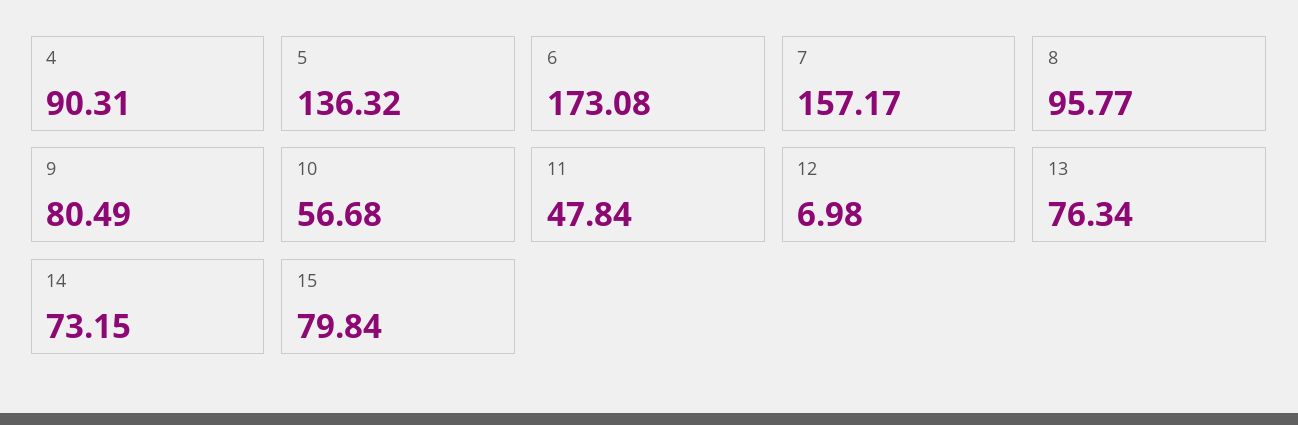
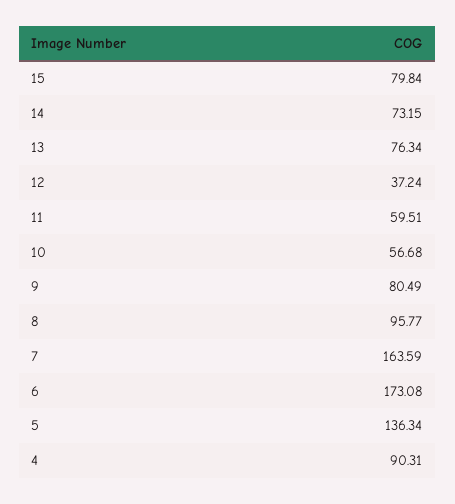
  {
    "4": 90.31,
-   "5": 136.32,
+   "5": 136.34,
    "6": 173.08,
-   "7": 157.17,
+   "7": 163.59,
    "8": 95.77,
    "9": 80.49,
    "10": 56.68,
-   "11": 47.84,
+   "11": 59.51,
-   "12": 6.98,
+   "12": 37.24,
    "13": 76.34,
    "14": 73.15,
    "15": 79.84
  }

